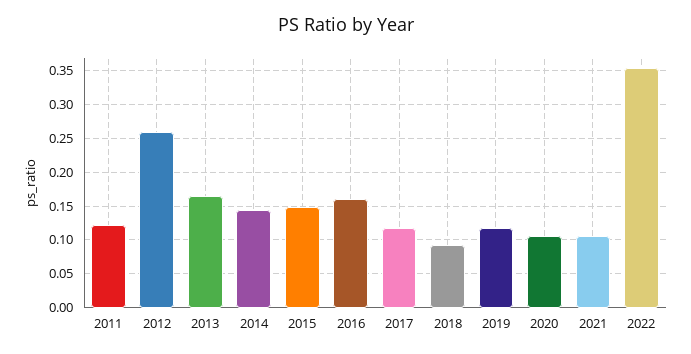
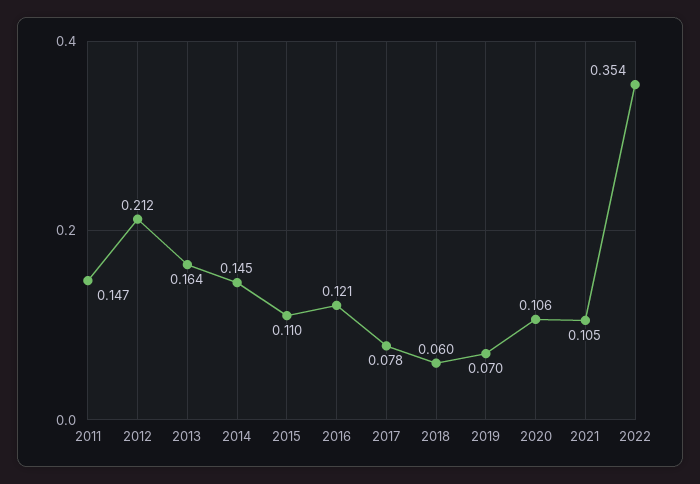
  {
-   "2011": 0.12,
+   "2011": 0.147,
-   "2012": 0.26,
+   "2012": 0.212,
    "2013": 0.164,
    "2014": 0.145,
-   "2015": 0.15,
+   "2015": 0.11,
-   "2016": 0.16,
+   "2016": 0.121,
-   "2017": 0.12,
+   "2017": 0.078,
-   "2018": 0.09,
+   "2018": 0.06,
-   "2019": 0.12,
+   "2019": 0.07,
    "2020": 0.106,
    "2021": 0.105,
    "2022": 0.354
  }

